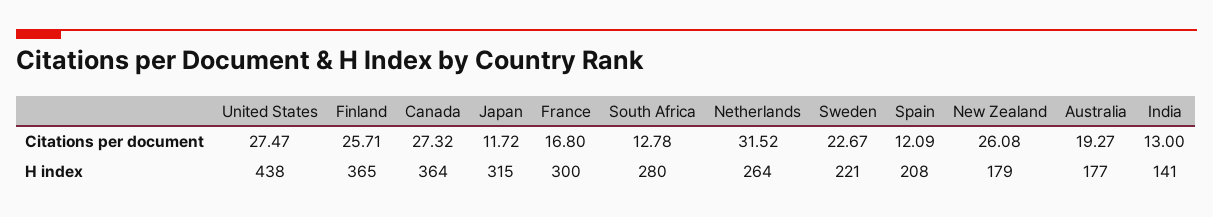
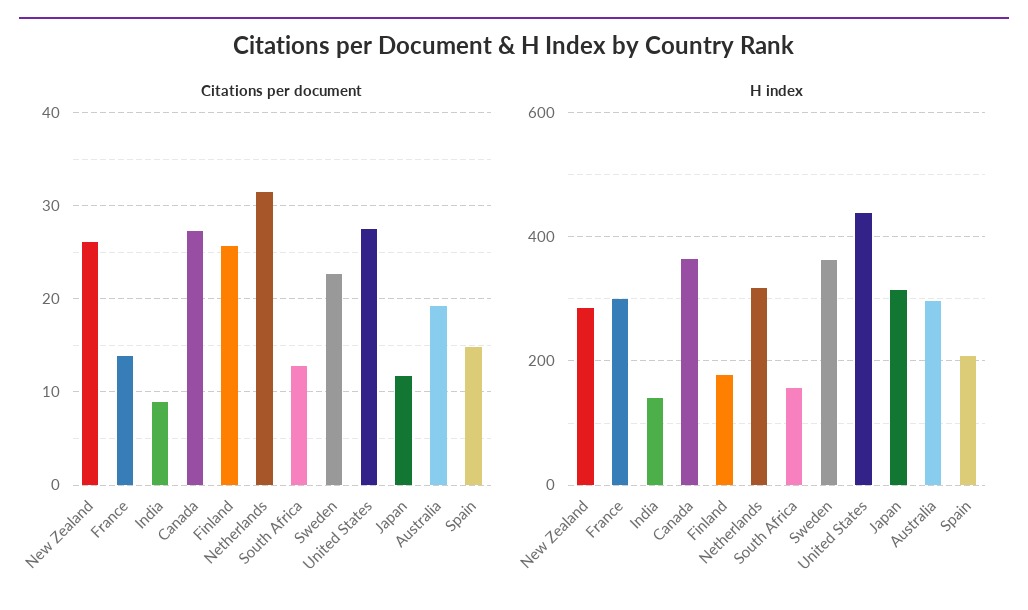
  {
    "Citations per document": {
      "United States": 27.47,
      "Finland": 25.71,
      "Canada": 27.32,
      "Japan": 11.72,
-     "France": 16.8,
+     "France": 14,
      "South Africa": 12.78,
      "Netherlands": 31.52,
      "Sweden": 22.67,
-     "Spain": 12.09,
+     "Spain": 15,
      "New Zealand": 26.08,
      "Australia": 19.27,
-     "India": 13
+     "India": 9
    },
    "H index": {
      "United States": 438,
-     "Finland": 365,
+     "Finland": 180,
      "Canada": 364,
      "Japan": 315,
      "France": 300,
-     "South Africa": 280,
+     "South Africa": 160,
-     "Netherlands": 264,
+     "Netherlands": 320,
-     "Sweden": 221,
+     "Sweden": 360,
      "Spain": 208,
-     "New Zealand": 179,
+     "New Zealand": 280,
-     "Australia": 177,
+     "Australia": 300,
      "India": 141
    }
  }

